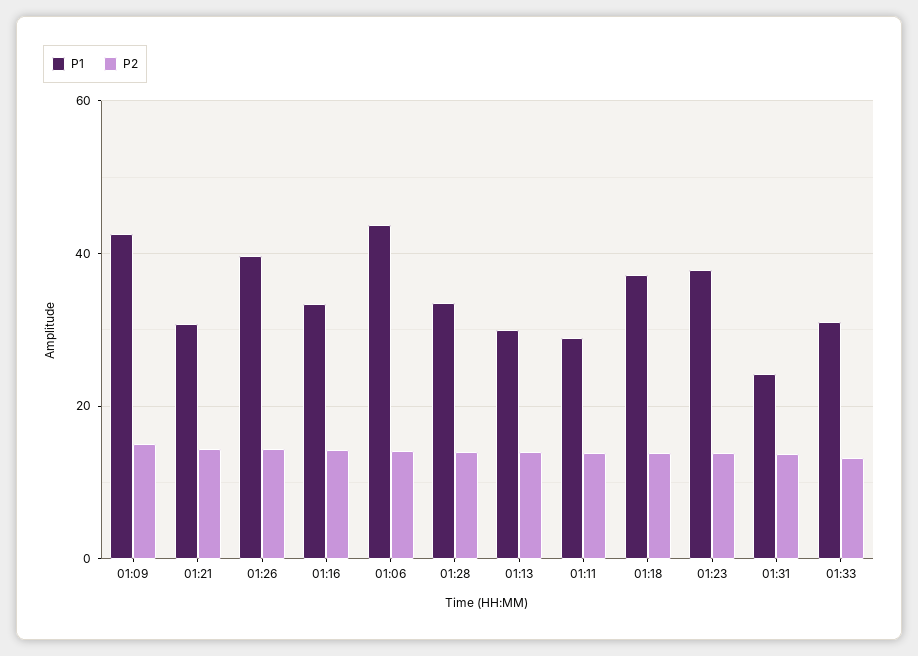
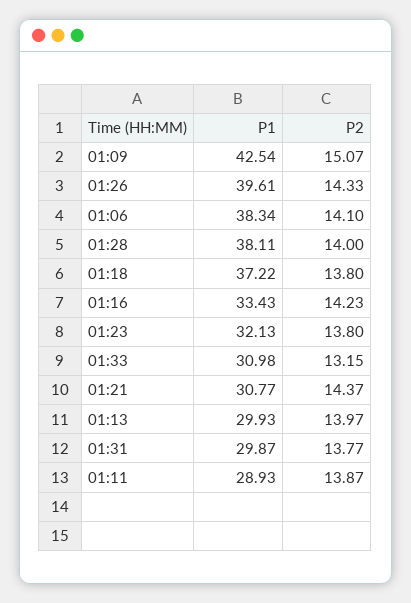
  {
    "P1": {
      "01:09": 42.54,
      "01:21": 30.77,
      "01:26": 39.61,
      "01:16": 33.43,
-     "01:06": 44,
+     "01:06": 38.34,
-     "01:28": 34,
+     "01:28": 38.11,
      "01:13": 29.93,
      "01:11": 28.93,
      "01:18": 37.22,
-     "01:23": 38,
+     "01:23": 32.13,
-     "01:31": 24,
+     "01:31": 29.87,
      "01:33": 30.98
    },
    "P2": {
      "01:09": 15.07,
      "01:21": 14.37,
      "01:26": 14.33,
      "01:16": 14.23,
      "01:06": 14.1,
      "01:28": 14,
      "01:13": 13.97,
      "01:11": 13.87,
      "01:18": 13.8,
      "01:23": 13.8,
      "01:31": 13.77,
      "01:33": 13.15
    }
  }

